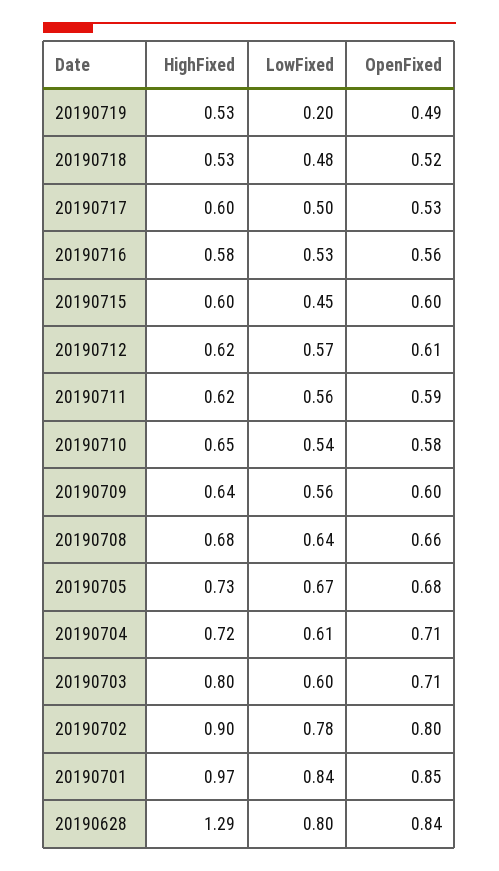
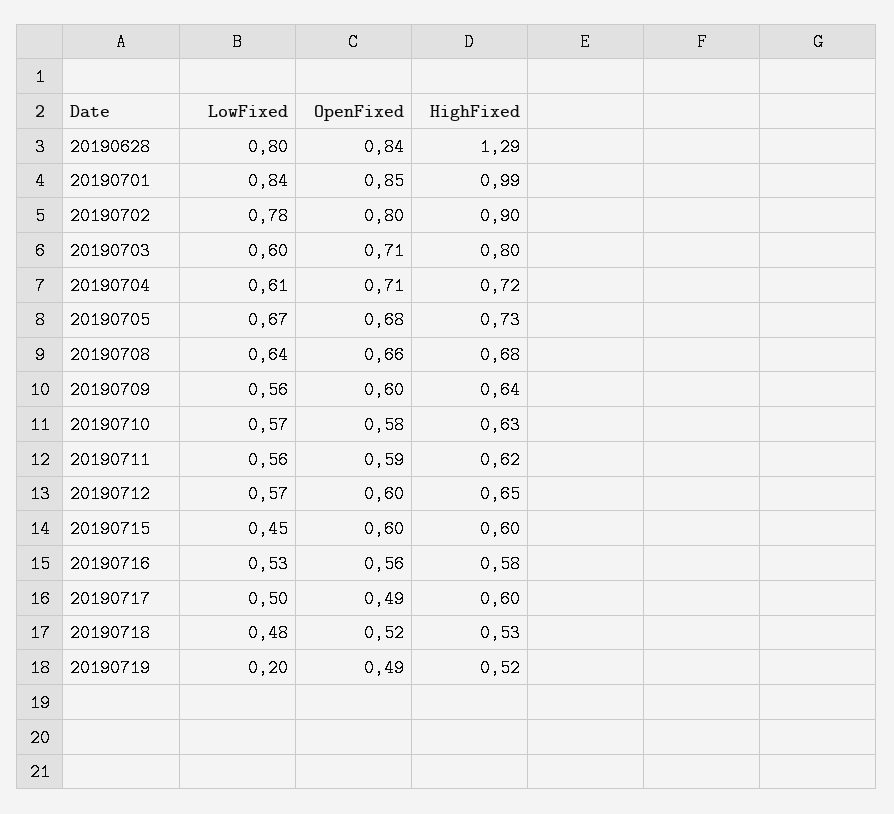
  {
    "HighFixed": {
-     "20190719": 0.53,
+     "20190719": 0.52,
      "20190718": 0.53,
      "20190717": 0.6,
      "20190716": 0.58,
      "20190715": 0.6,
-     "20190712": 0.62,
+     "20190712": 0.65,
      "20190711": 0.62,
-     "20190710": 0.65,
+     "20190710": 0.63,
      "20190709": 0.64,
      "20190708": 0.68,
      "20190705": 0.73,
      "20190704": 0.72,
      "20190703": 0.8,
      "20190702": 0.9,
-     "20190701": 0.97,
+     "20190701": 0.99,
      "20190628": 1.29
    },
    "LowFixed": {
      "20190719": 0.2,
      "20190718": 0.48,
      "20190717": 0.5,
      "20190716": 0.53,
      "20190715": 0.45,
      "20190712": 0.57,
      "20190711": 0.56,
-     "20190710": 0.54,
+     "20190710": 0.57,
      "20190709": 0.56,
      "20190708": 0.64,
      "20190705": 0.67,
      "20190704": 0.61,
      "20190703": 0.6,
      "20190702": 0.78,
      "20190701": 0.84,
      "20190628": 0.8
    },
    "OpenFixed": {
      "20190719": 0.49,
      "20190718": 0.52,
-     "20190717": 0.53,
+     "20190717": 0.49,
      "20190716": 0.56,
      "20190715": 0.6,
-     "20190712": 0.61,
+     "20190712": 0.6,
      "20190711": 0.59,
      "20190710": 0.58,
      "20190709": 0.6,
      "20190708": 0.66,
      "20190705": 0.68,
      "20190704": 0.71,
      "20190703": 0.71,
      "20190702": 0.8,
      "20190701": 0.85,
      "20190628": 0.84
    }
  }

